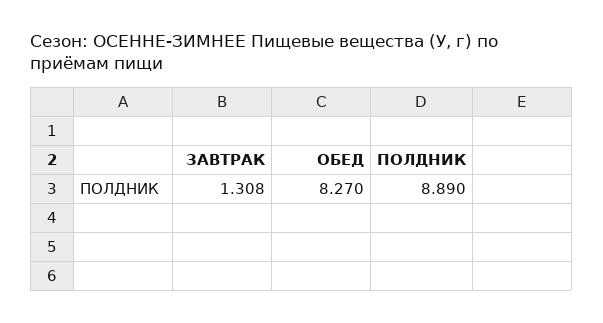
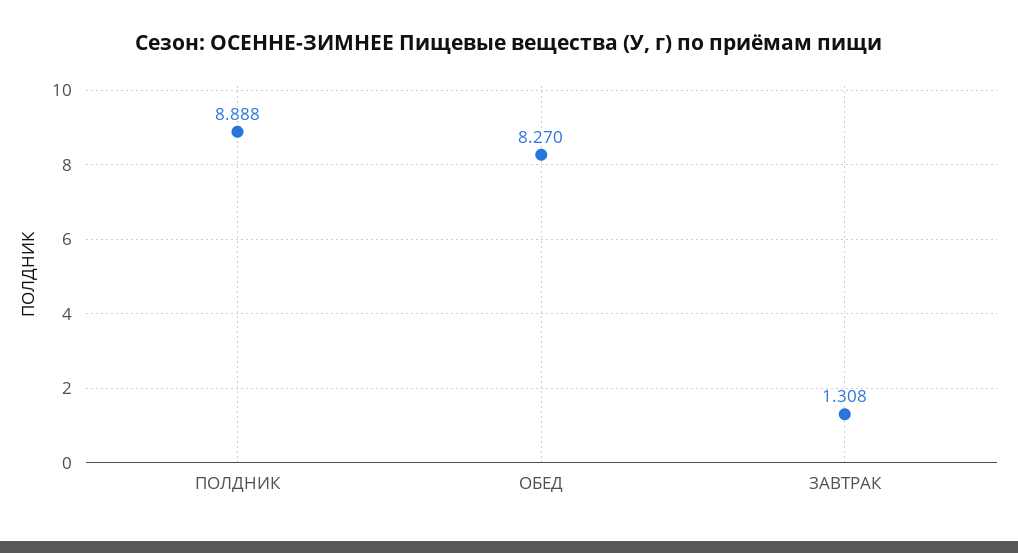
  {
    "ЗАВТРАК": 1.308,
    "ОБЕД": 8.27,
-   "ПОЛДНИК": 8.89
+   "ПОЛДНИК": 8.888
  }

